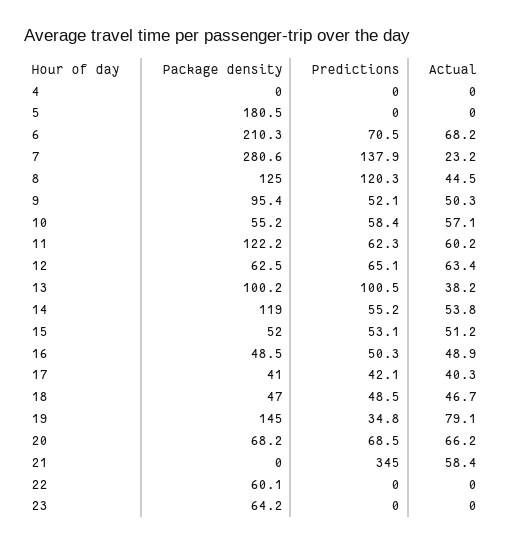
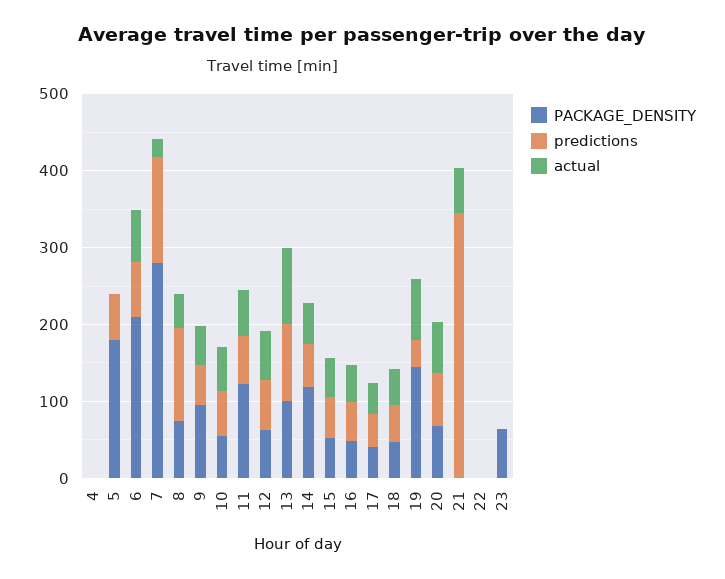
  {
    "Package density": {
      "4": 0,
      "5": 180.5,
      "6": 210.3,
      "7": 280.6,
-     "8": 125,
+     "8": 80,
      "9": 95.4,
      "10": 55.2,
      "11": 122.2,
      "12": 62.5,
      "13": 100.2,
      "14": 119,
      "15": 52,
      "16": 48.5,
      "17": 41,
      "18": 47,
      "19": 145,
      "20": 68.2,
      "21": 0,
-     "22": 60.1,
+     "22": 0,
      "23": 64.2
    },
    "Predictions": {
      "4": 0,
-     "5": 0,
+     "5": 60,
      "6": 70.5,
      "7": 137.9,
      "8": 120.3,
      "9": 52.1,
      "10": 58.4,
      "11": 62.3,
      "12": 65.1,
      "13": 100.5,
      "14": 55.2,
      "15": 53.1,
      "16": 50.3,
      "17": 42.1,
      "18": 48.5,
      "19": 34.8,
      "20": 68.5,
      "21": 345,
      "22": 0,
      "23": 0
    },
    "Actual": {
      "4": 0,
      "5": 0,
      "6": 68.2,
      "7": 23.2,
      "8": 44.5,
      "9": 50.3,
      "10": 57.1,
      "11": 60.2,
      "12": 63.4,
-     "13": 38.2,
+     "13": 100,
      "14": 53.8,
      "15": 51.2,
      "16": 48.9,
      "17": 40.3,
      "18": 46.7,
      "19": 79.1,
      "20": 66.2,
      "21": 58.4,
      "22": 0,
      "23": 0
    }
  }

